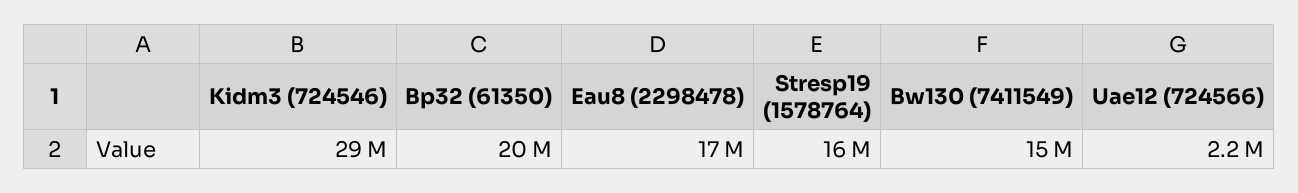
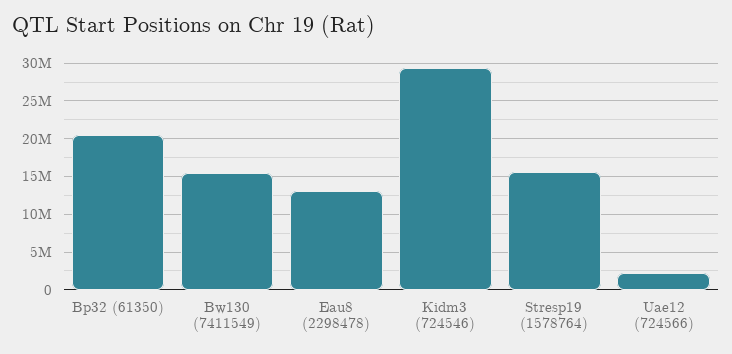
  {
    "Kidm3 (724546)": 29000000,
    "Bp32 (61350)": 20000000,
-   "Eau8 (2298478)": 17000000,
+   "Eau8 (2298478)": 13000000,
    "Stresp19 (1578764)": 16000000,
    "Bw130 (7411549)": 15000000,
    "Uae12 (724566)": 2200000
  }

